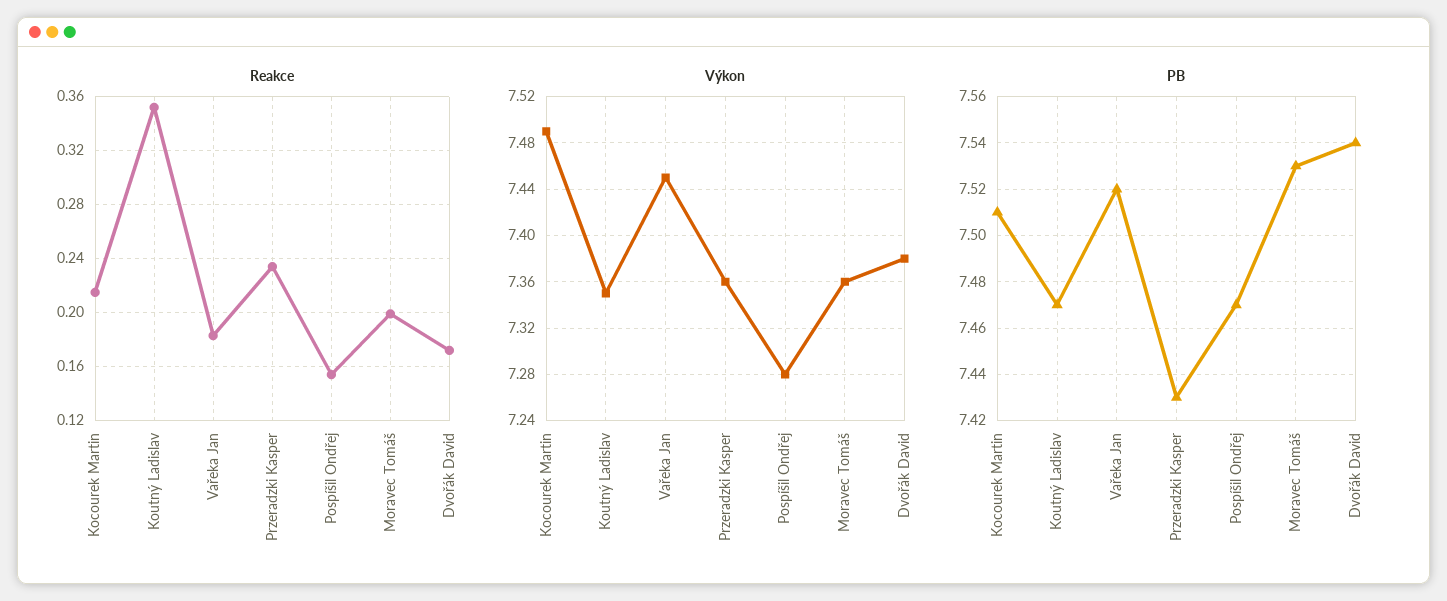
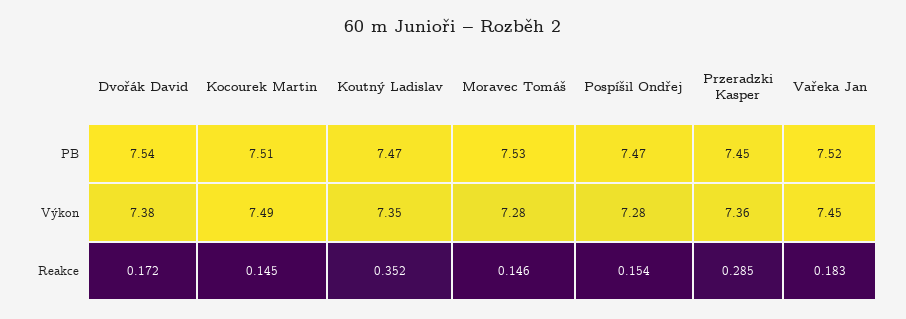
  {
    "Reakce": {
-     "Kocourek Martin": 0.215,
+     "Kocourek Martin": 0.145,
      "Koutný Ladislav": 0.352,
      "Vařeka Jan": 0.183,
-     "Przeradzki Kasper": 0.235,
+     "Przeradzki Kasper": 0.285,
      "Pospíšil Ondřej": 0.154,
-     "Moravec Tomáš": 0.2,
+     "Moravec Tomáš": 0.146,
      "Dvořák David": 0.172
    },
    "Výkon": {
      "Kocourek Martin": 7.49,
      "Koutný Ladislav": 7.35,
      "Vařeka Jan": 7.45,
      "Przeradzki Kasper": 7.36,
      "Pospíšil Ondřej": 7.28,
-     "Moravec Tomáš": 7.36,
+     "Moravec Tomáš": 7.28,
      "Dvořák David": 7.38
    },
    "PB": {
      "Kocourek Martin": 7.51,
      "Koutný Ladislav": 7.47,
      "Vařeka Jan": 7.52,
-     "Przeradzki Kasper": 7.43,
+     "Przeradzki Kasper": 7.45,
      "Pospíšil Ondřej": 7.47,
      "Moravec Tomáš": 7.53,
      "Dvořák David": 7.54
    }
  }

